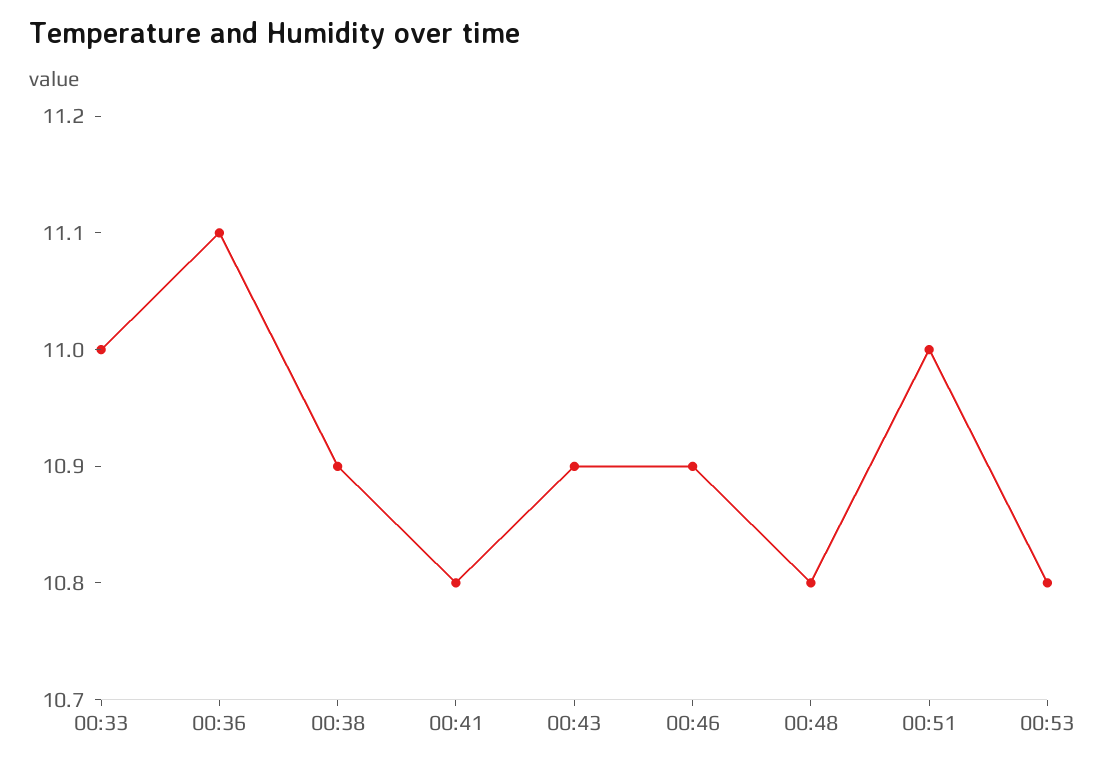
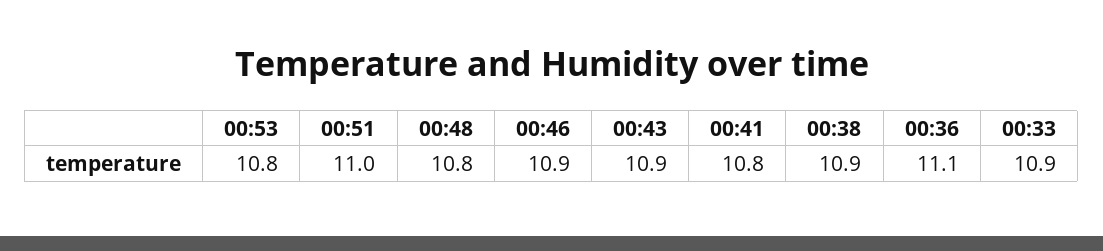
  {
-   "00:33": 11,
+   "00:33": 10.9,
    "00:36": 11.1,
    "00:38": 10.9,
    "00:41": 10.8,
    "00:43": 10.9,
    "00:46": 10.9,
    "00:48": 10.8,
    "00:51": 11,
    "00:53": 10.8
  }

